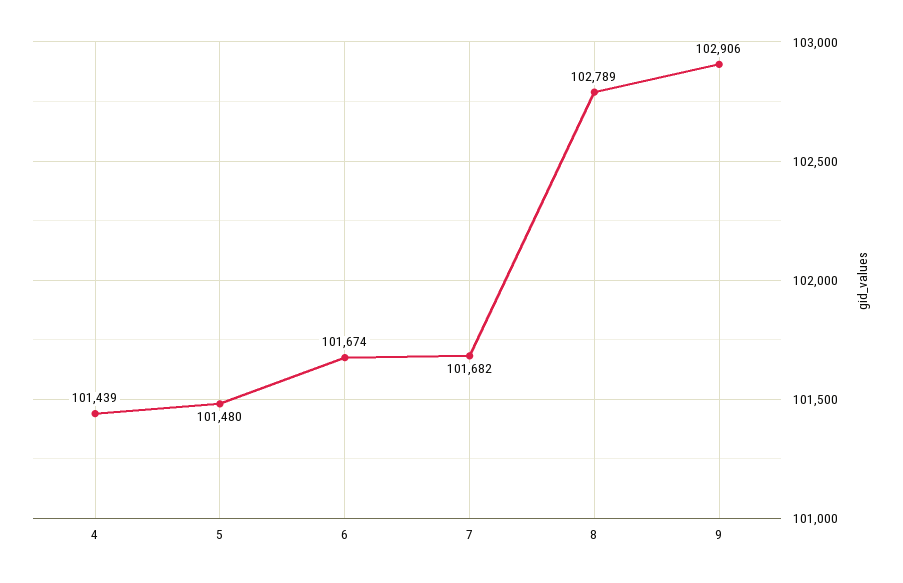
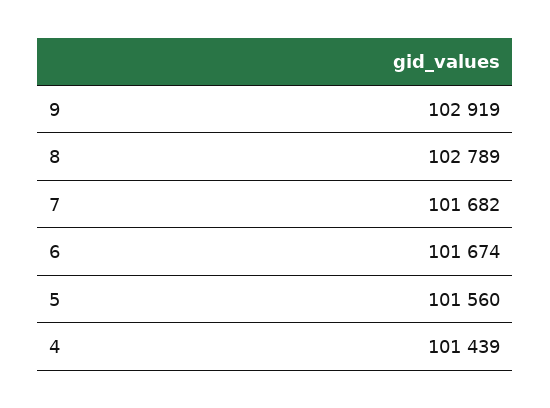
  {
    "4": 101439,
-   "5": 101480,
+   "5": 101560,
    "6": 101674,
    "7": 101682,
    "8": 102789,
-   "9": 102906
+   "9": 102919
  }

